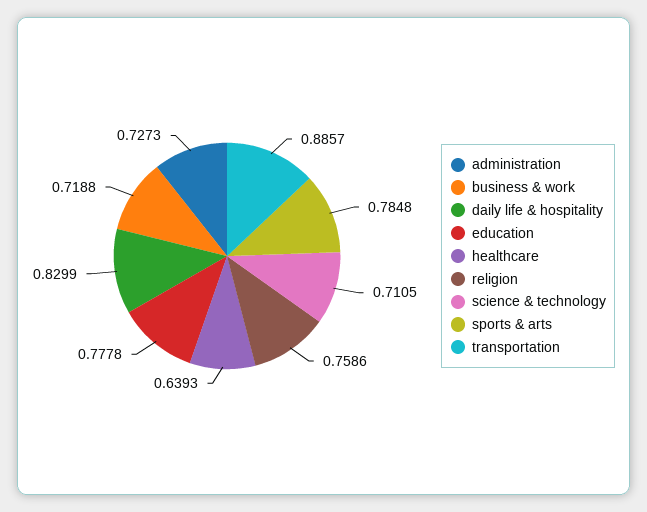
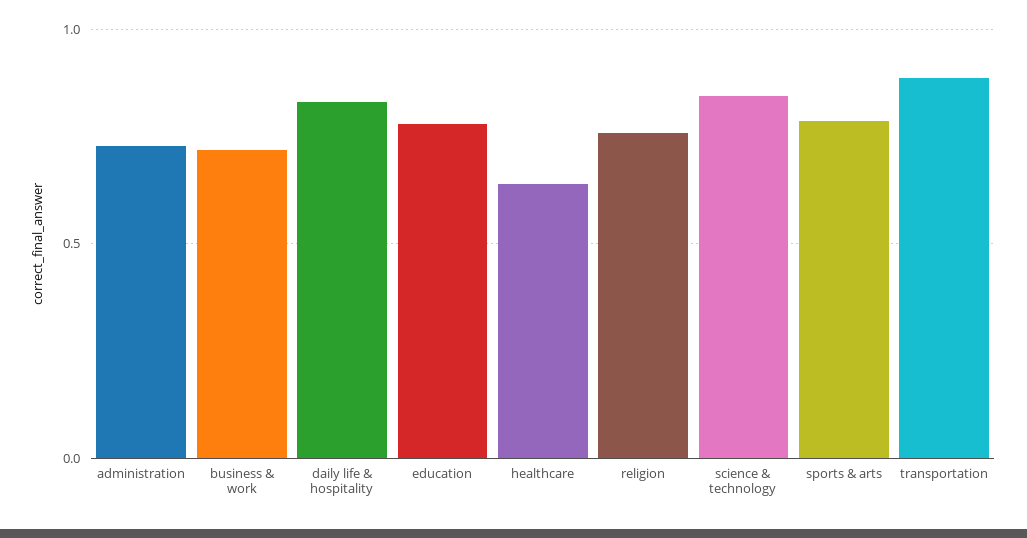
  {
    "administration": 0.7273,
    "business & work": 0.7188,
    "daily life & hospitality": 0.8299,
    "education": 0.7778,
    "healthcare": 0.6393,
    "religion": 0.7586,
-   "science & technology": 0.7105,
+   "science & technology": 0.85,
    "sports & arts": 0.7848,
    "transportation": 0.8857
  }

